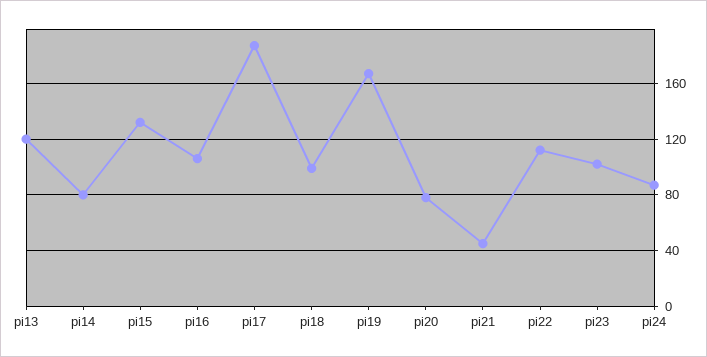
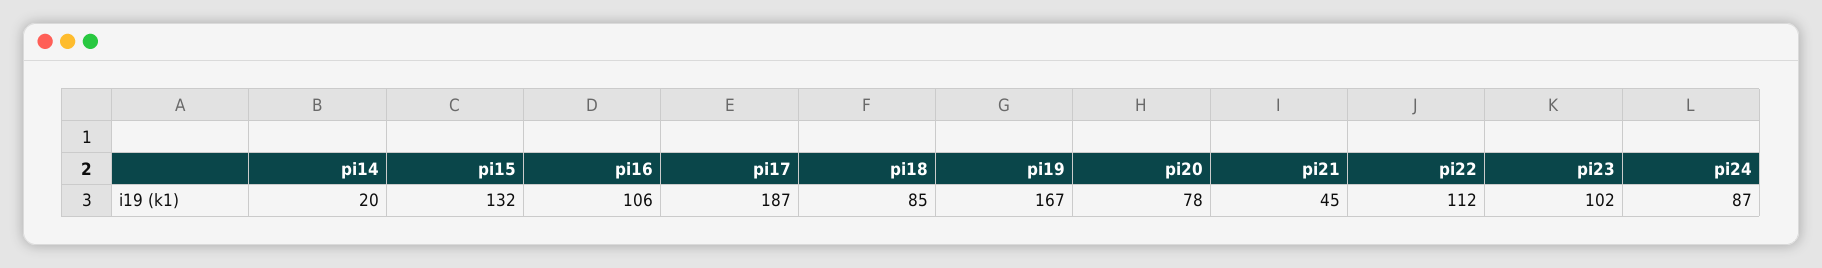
  {
-   "pi13": 120,
-   "pi14": 80,
+   "pi14": 20,
    "pi15": 132,
    "pi16": 106,
    "pi17": 187,
-   "pi18": 100,
+   "pi18": 85,
    "pi19": 167,
    "pi20": 78,
    "pi21": 45,
    "pi22": 112,
    "pi23": 102,
    "pi24": 87
  }

